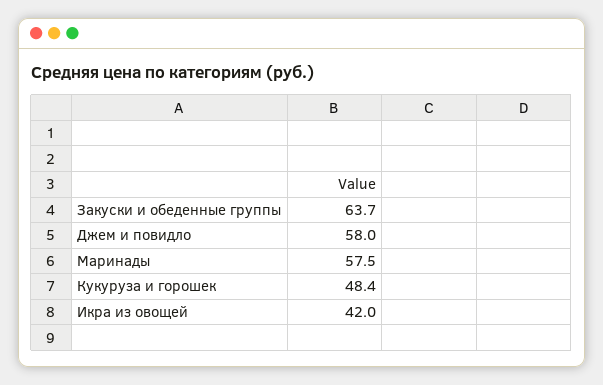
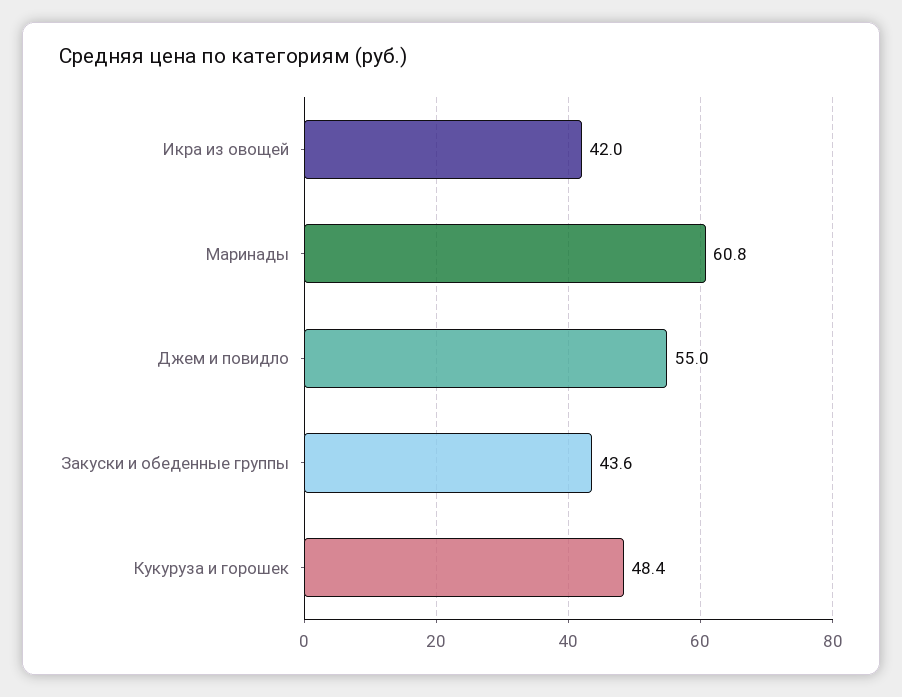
  {
-   "Закуски и обеденные группы": 63.7,
+   "Закуски и обеденные группы": 43.6,
-   "Джем и повидло": 58,
+   "Джем и повидло": 55,
-   "Маринады": 57.5,
+   "Маринады": 60.8,
    "Кукуруза и горошек": 48.4,
    "Икра из овощей": 42
  }

